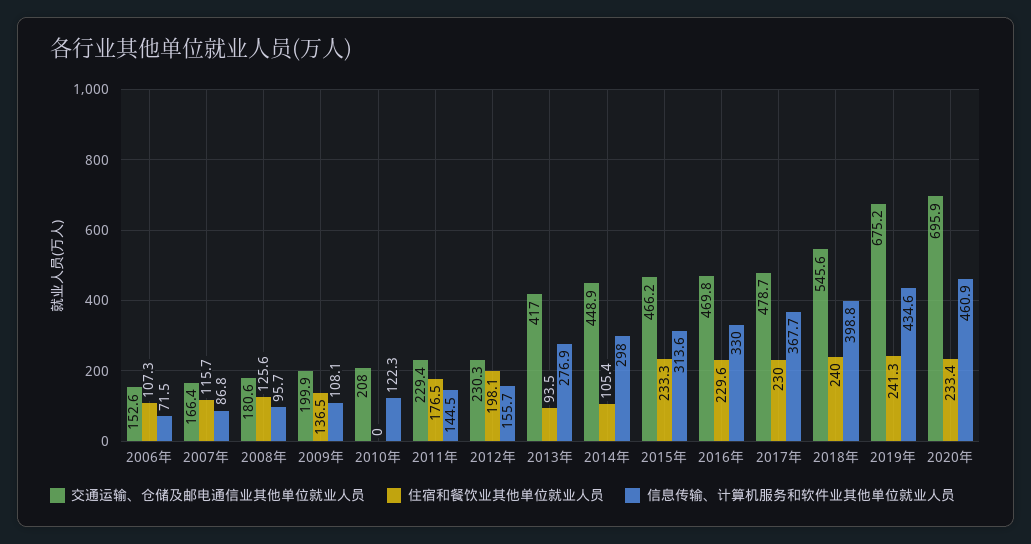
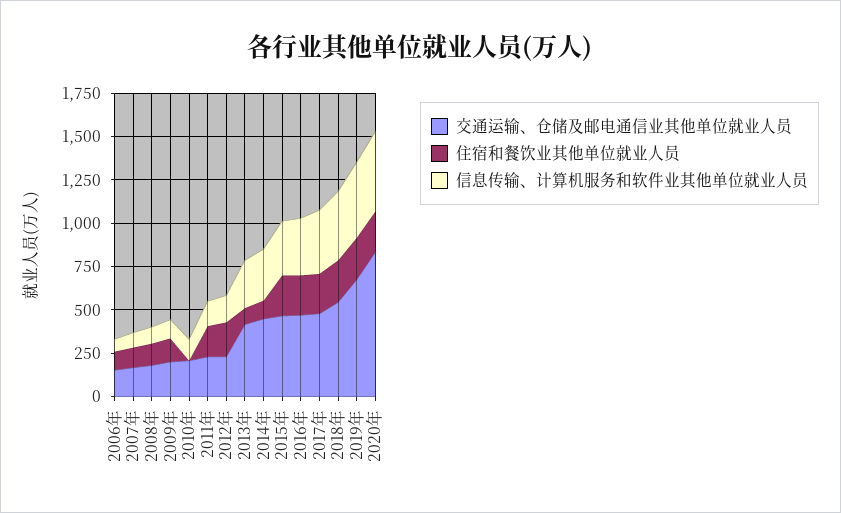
  {
    "交通运输、仓储及邮电通信业其他单位就业人员": {
      "2006年": 152.6,
      "2007年": 166.4,
      "2008年": 180.6,
      "2009年": 199.9,
      "2010年": 208,
      "2011年": 229.4,
      "2012年": 230.3,
      "2013年": 417,
      "2014年": 448.9,
      "2015年": 466.2,
      "2016年": 469.8,
      "2017年": 478.7,
      "2018年": 545.6,
      "2019年": 675.2,
-     "2020年": 695.9
+     "2020年": 850
    },
    "住宿和餐饮业其他单位就业人员": {
      "2006年": 107.3,
      "2007年": 115.7,
      "2008年": 125.6,
      "2009年": 136.5,
      "2010年": 0,
      "2011年": 176.5,
      "2012年": 198.1,
      "2013年": 93.5,
      "2014年": 105.4,
      "2015年": 233.3,
      "2016年": 229.6,
      "2017年": 230,
      "2018年": 240,
      "2019年": 241.3,
      "2020年": 233.4
    },
    "信息传输、计算机服务和软件业其他单位就业人员": {
      "2006年": 71.5,
      "2007年": 86.8,
      "2008年": 95.7,
      "2009年": 108.1,
      "2010年": 122.3,
      "2011年": 144.5,
      "2012年": 155.7,
      "2013年": 276.9,
      "2014年": 298,
      "2015年": 313.6,
      "2016年": 330,
      "2017年": 367.7,
      "2018年": 398.8,
      "2019年": 434.6,
      "2020年": 460.9
    }
  }

